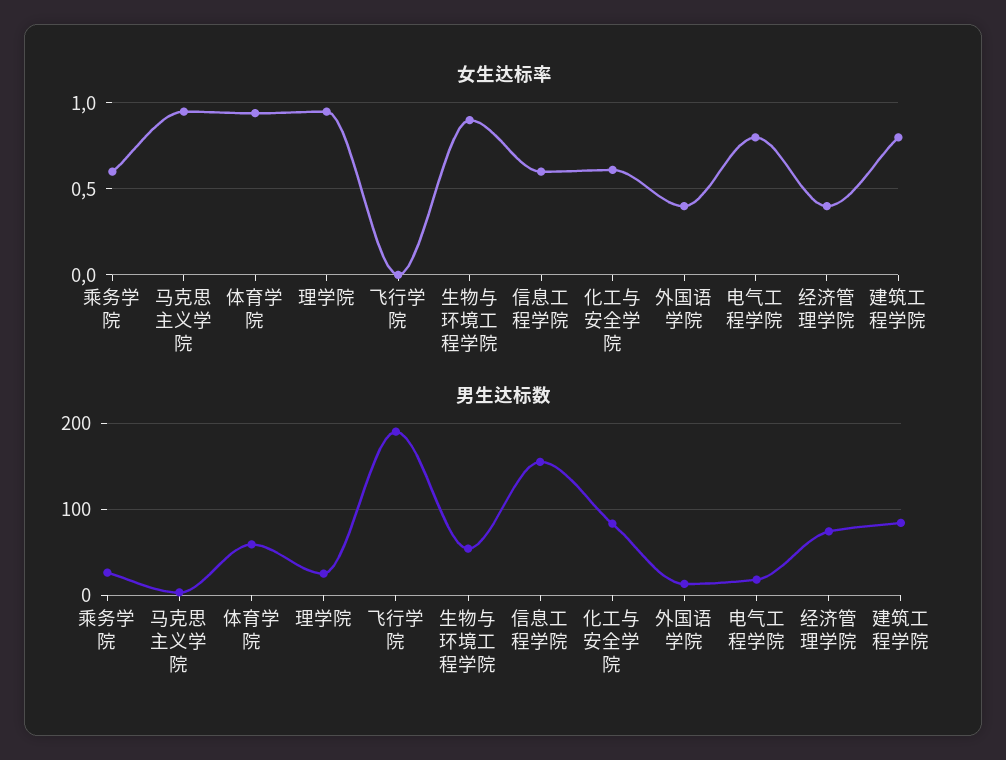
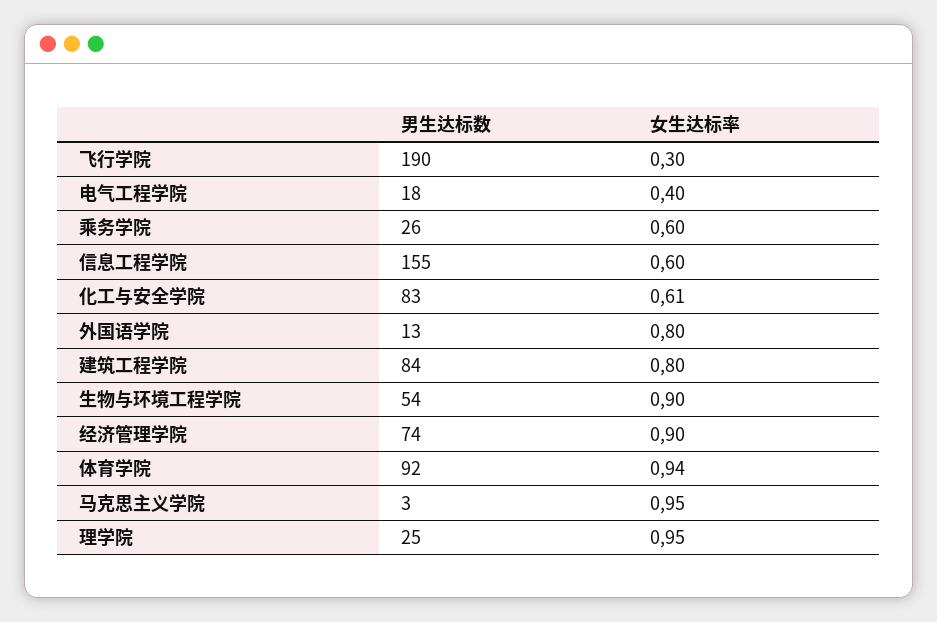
  {
    "女生达标率": {
      "乘务学院": 0.6,
      "马克思主义学院": 0.95,
      "体育学院": 0.94,
      "理学院": 0.95,
-     "飞行学院": 0,
+     "飞行学院": 0.3,
      "生物与环境工程学院": 0.9,
      "信息工程学院": 0.6,
      "化工与安全学院": 0.61,
-     "外国语学院": 0.4,
+     "外国语学院": 0.8,
-     "电气工程学院": 0.8,
+     "电气工程学院": 0.4,
-     "经济管理学院": 0.4,
+     "经济管理学院": 0.9,
      "建筑工程学院": 0.8
    },
    "男生达标数": {
      "乘务学院": 26,
      "马克思主义学院": 3,
-     "体育学院": 60,
+     "体育学院": 92,
      "理学院": 25,
      "飞行学院": 190,
      "生物与环境工程学院": 54,
      "信息工程学院": 155,
      "化工与安全学院": 83,
      "外国语学院": 13,
      "电气工程学院": 18,
      "经济管理学院": 74,
      "建筑工程学院": 84
    }
  }

